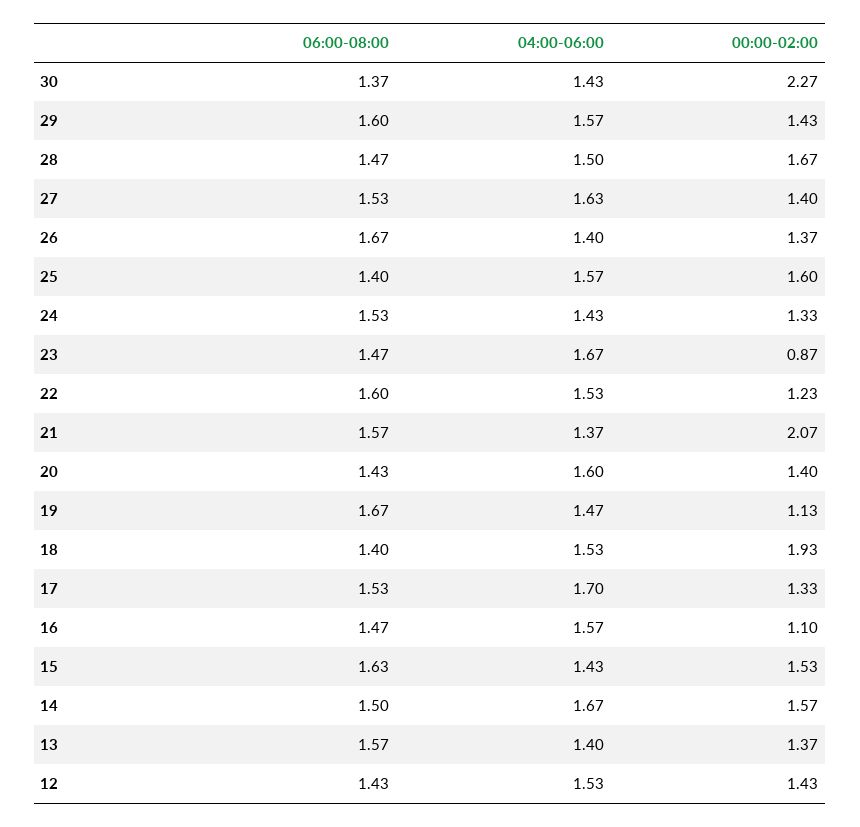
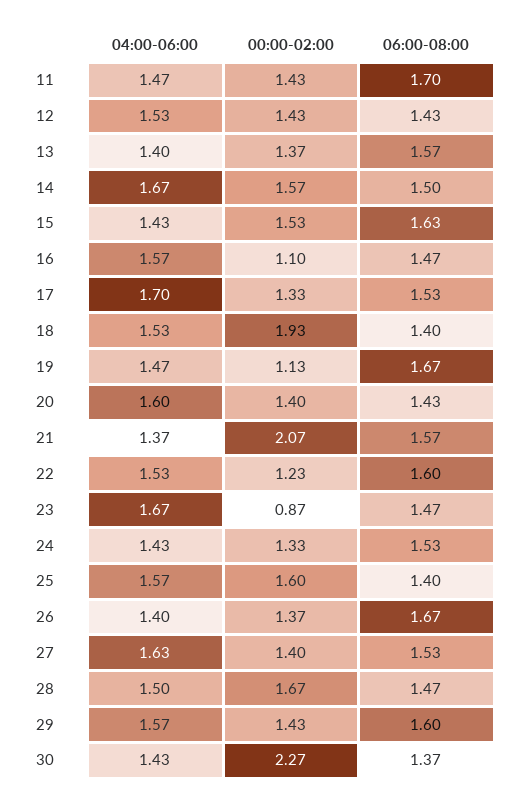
  {
    "06:00-08:00": {
      "30": 1.37,
      "29": 1.6,
      "28": 1.47,
      "27": 1.53,
      "26": 1.67,
      "25": 1.4,
      "24": 1.53,
      "23": 1.47,
      "22": 1.6,
      "21": 1.57,
      "20": 1.43,
      "19": 1.67,
      "18": 1.4,
      "17": 1.53,
      "16": 1.47,
      "15": 1.63,
      "14": 1.5,
      "13": 1.57,
-     "12": 1.43
+     "12": 1.43,
+     "11": 1.7
    },
    "04:00-06:00": {
      "30": 1.43,
      "29": 1.57,
      "28": 1.5,
      "27": 1.63,
      "26": 1.4,
      "25": 1.57,
      "24": 1.43,
      "23": 1.67,
      "22": 1.53,
      "21": 1.37,
      "20": 1.6,
      "19": 1.47,
      "18": 1.53,
      "17": 1.7,
      "16": 1.57,
      "15": 1.43,
      "14": 1.67,
      "13": 1.4,
-     "12": 1.53
+     "12": 1.53,
+     "11": 1.47
    },
    "00:00-02:00": {
      "30": 2.27,
      "29": 1.43,
      "28": 1.67,
      "27": 1.4,
      "26": 1.37,
      "25": 1.6,
      "24": 1.33,
      "23": 0.87,
      "22": 1.23,
      "21": 2.07,
      "20": 1.4,
      "19": 1.13,
      "18": 1.93,
      "17": 1.33,
      "16": 1.1,
      "15": 1.53,
      "14": 1.57,
      "13": 1.37,
-     "12": 1.43
+     "12": 1.43,
+     "11": 1.43
    }
  }

